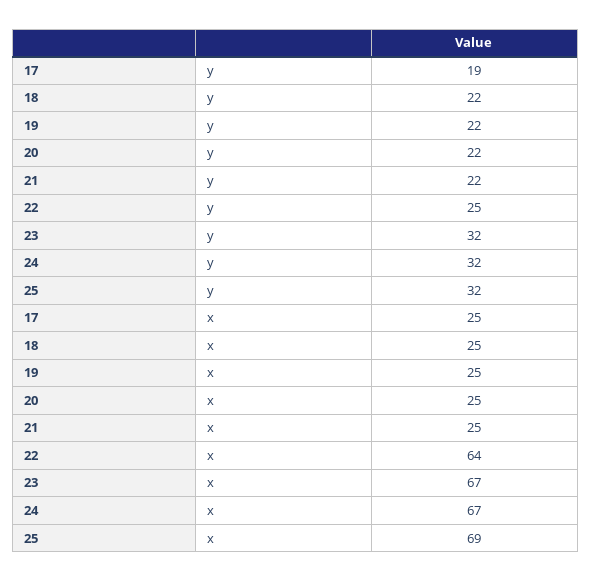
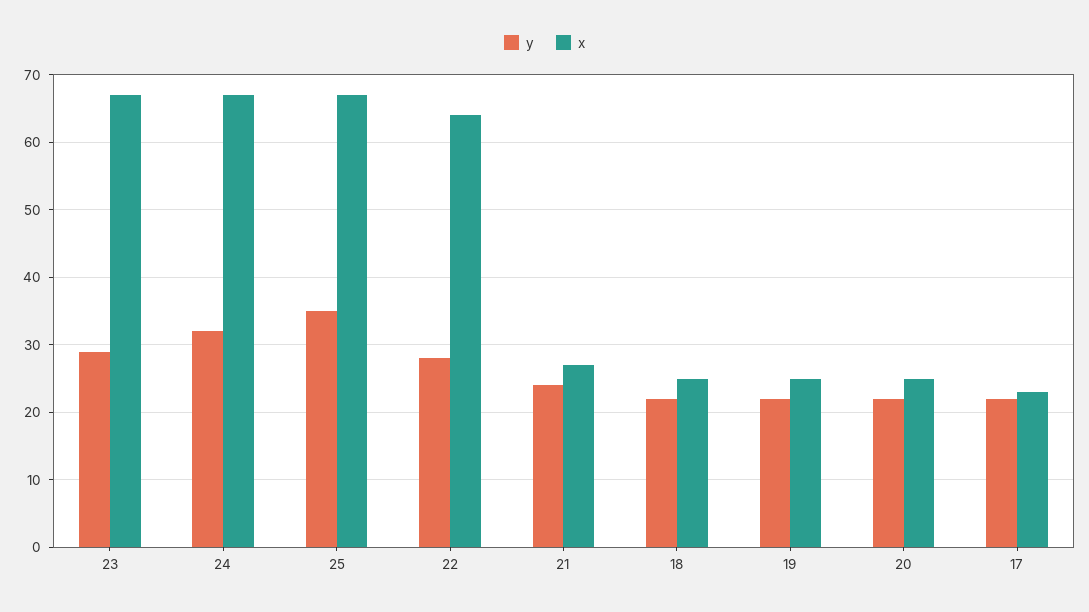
  {
    "y": {
-     "17": 19,
+     "17": 22,
      "18": 22,
      "19": 22,
      "20": 22,
-     "21": 22,
+     "21": 24,
-     "22": 25,
+     "22": 28,
-     "23": 32,
+     "23": 29,
      "24": 32,
-     "25": 32
+     "25": 35
    },
    "x": {
-     "17": 25,
+     "17": 23,
      "18": 25,
      "19": 25,
      "20": 25,
-     "21": 25,
+     "21": 27,
      "22": 64,
      "23": 67,
      "24": 67,
-     "25": 69
+     "25": 67
    }
  }

